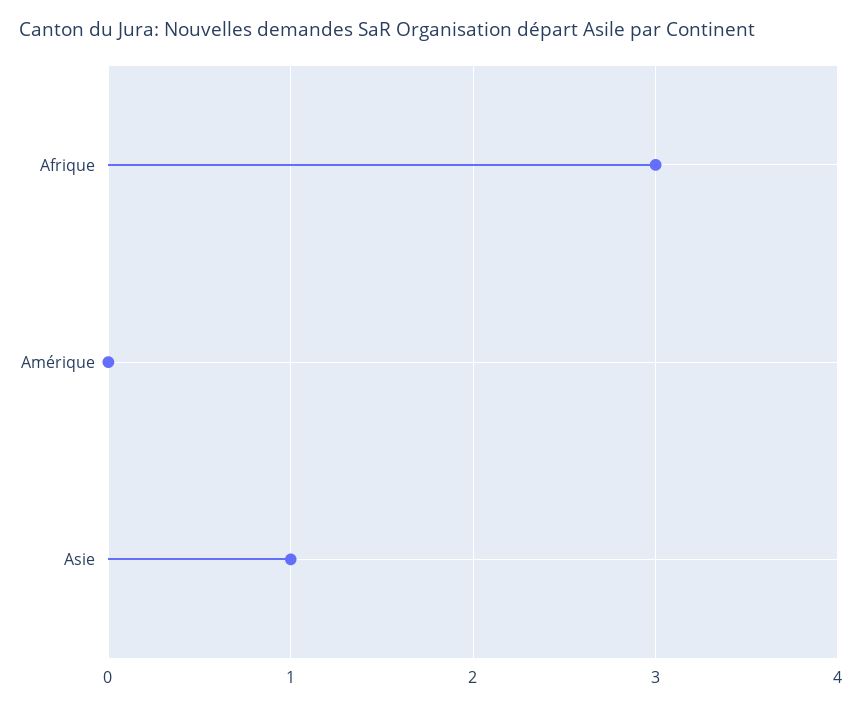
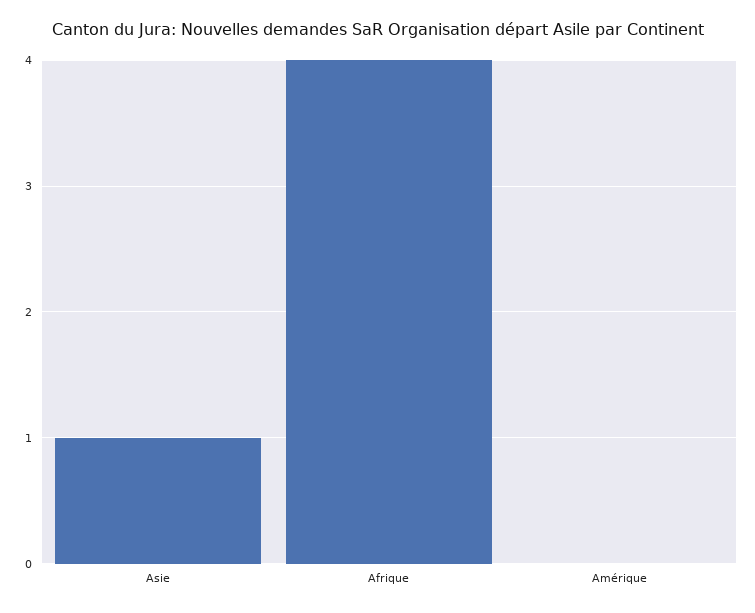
  {
-   "Afrique": 3,
+   "Afrique": 4,
    "Amérique": 0,
    "Asie": 1
  }

